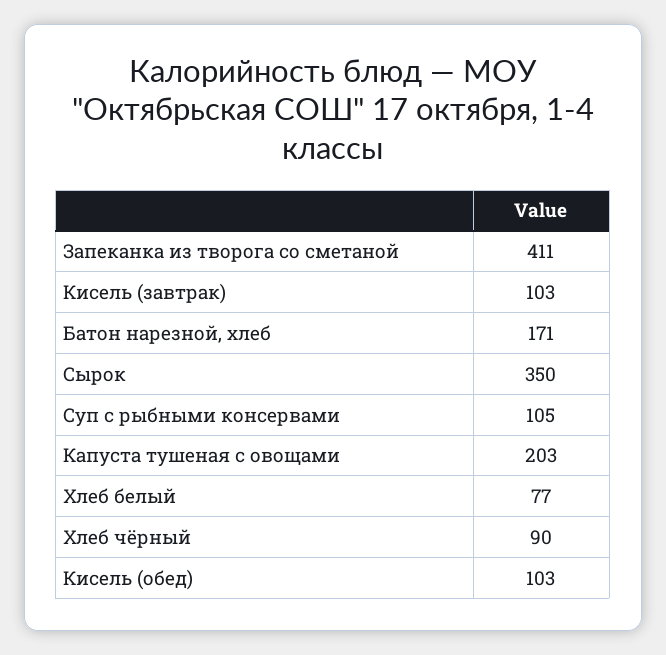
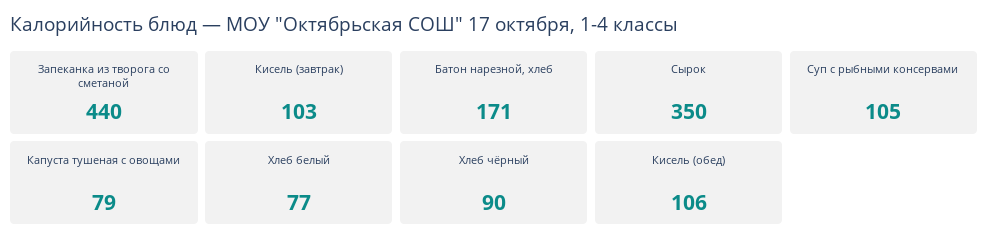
  {
-   "Запеканка из творога со сметаной": 411,
+   "Запеканка из творога со сметаной": 440,
    "Кисель (завтрак)": 103,
    "Батон нарезной, хлеб": 171,
    "Сырок": 350,
    "Суп с рыбными консервами": 105,
-   "Капуста тушеная с овощами": 203,
+   "Капуста тушеная с овощами": 79,
    "Хлеб белый": 77,
    "Хлеб чёрный": 90,
-   "Кисель (обед)": 103
+   "Кисель (обед)": 106
  }

